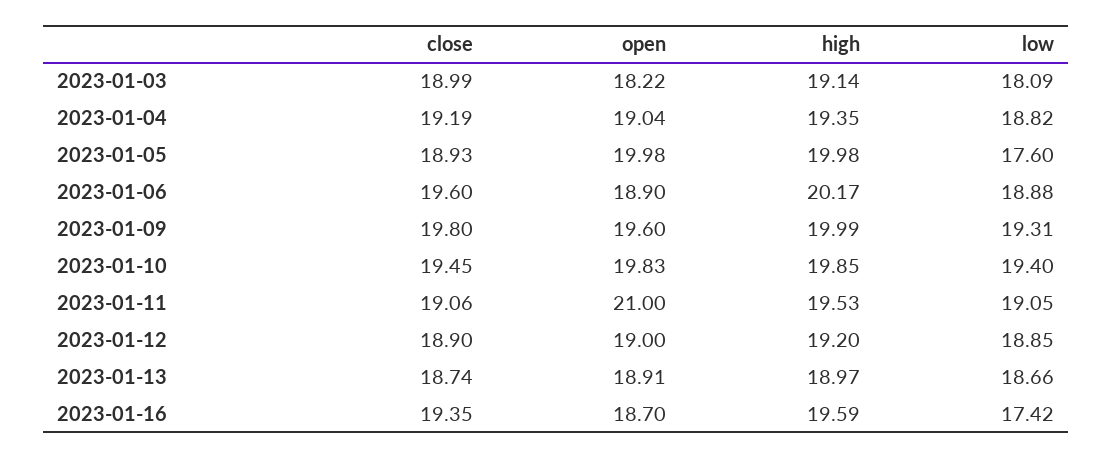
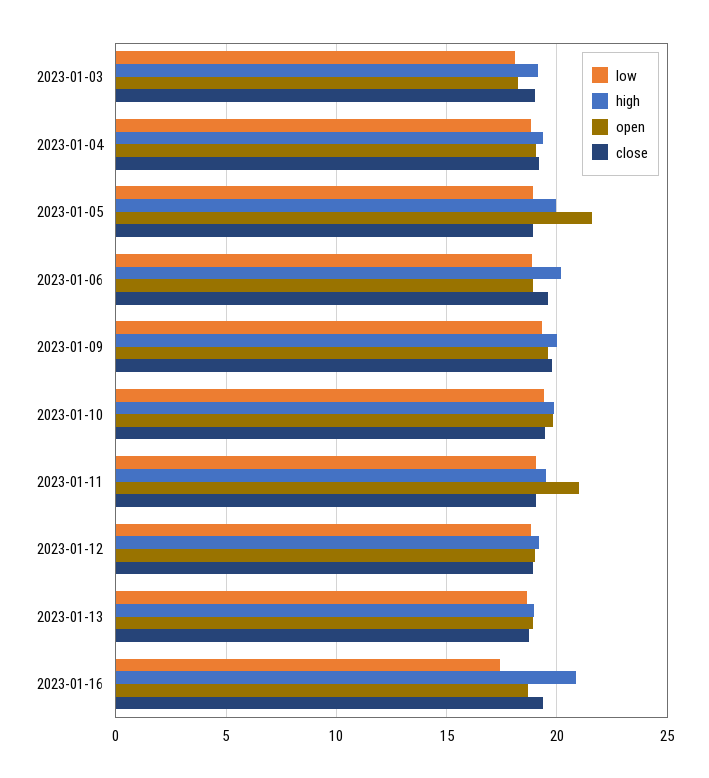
  {
    "close": {
      "2023-01-03": 18.99,
      "2023-01-04": 19.19,
      "2023-01-05": 18.93,
      "2023-01-06": 19.6,
      "2023-01-09": 19.8,
      "2023-01-10": 19.45,
      "2023-01-11": 19.06,
      "2023-01-12": 18.9,
      "2023-01-13": 18.74,
      "2023-01-16": 19.35
    },
    "open": {
      "2023-01-03": 18.22,
      "2023-01-04": 19.04,
-     "2023-01-05": 19.98,
+     "2023-01-05": 21.5,
      "2023-01-06": 18.9,
      "2023-01-09": 19.6,
      "2023-01-10": 19.83,
      "2023-01-11": 21,
      "2023-01-12": 19,
      "2023-01-13": 18.91,
      "2023-01-16": 18.7
    },
    "high": {
      "2023-01-03": 19.14,
      "2023-01-04": 19.35,
      "2023-01-05": 19.98,
      "2023-01-06": 20.17,
      "2023-01-09": 19.99,
      "2023-01-10": 19.85,
      "2023-01-11": 19.53,
      "2023-01-12": 19.2,
      "2023-01-13": 18.97,
-     "2023-01-16": 19.59
+     "2023-01-16": 21
    },
    "low": {
      "2023-01-03": 18.09,
      "2023-01-04": 18.82,
-     "2023-01-05": 17.6,
+     "2023-01-05": 19,
      "2023-01-06": 18.88,
      "2023-01-09": 19.31,
      "2023-01-10": 19.4,
      "2023-01-11": 19.05,
      "2023-01-12": 18.85,
      "2023-01-13": 18.66,
      "2023-01-16": 17.42
    }
  }

